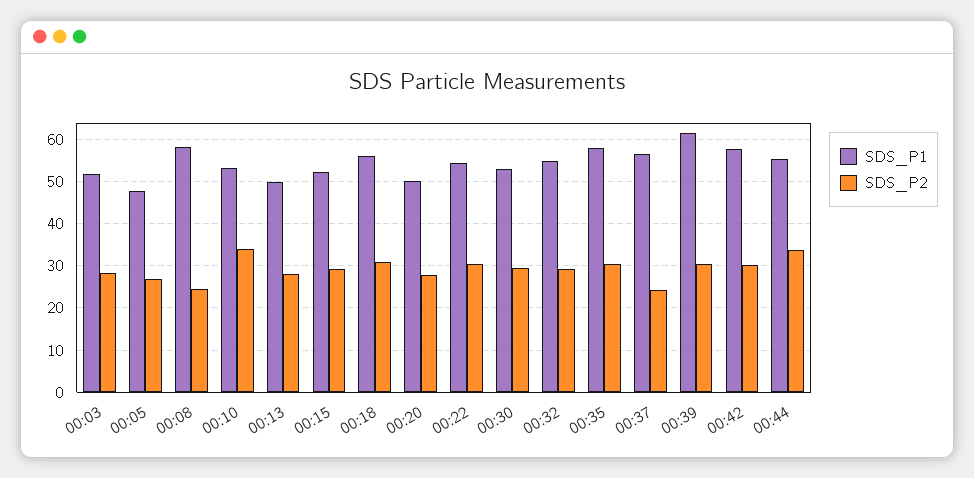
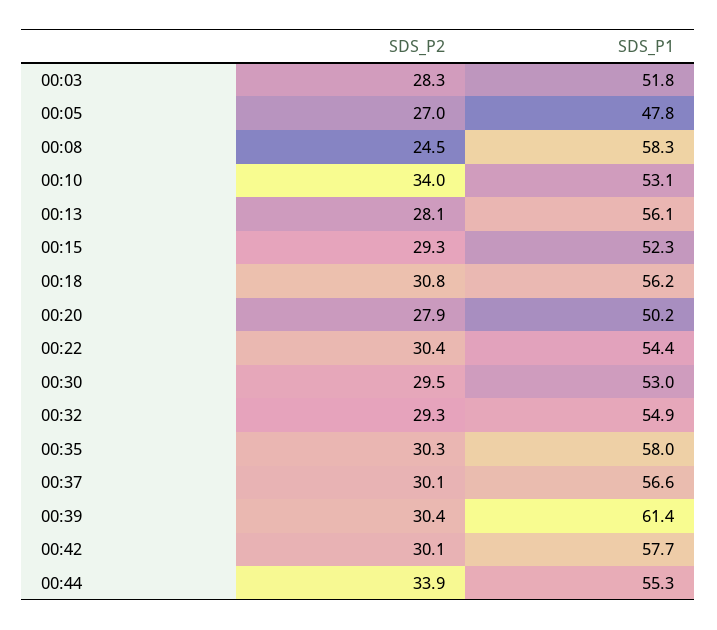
  {
    "SDS_P1": {
      "00:03": 51.8,
      "00:05": 47.8,
      "00:08": 58.3,
      "00:10": 53.1,
-     "00:13": 50,
+     "00:13": 56.1,
      "00:15": 52.3,
      "00:18": 56.2,
      "00:20": 50.2,
      "00:22": 54.4,
      "00:30": 53,
      "00:32": 54.9,
      "00:35": 58,
      "00:37": 56.6,
      "00:39": 61.4,
      "00:42": 57.7,
      "00:44": 55.3
    },
    "SDS_P2": {
      "00:03": 28.3,
      "00:05": 27,
      "00:08": 24.5,
      "00:10": 34,
      "00:13": 28.1,
      "00:15": 29.3,
      "00:18": 30.8,
      "00:20": 27.9,
      "00:22": 30.4,
      "00:30": 29.5,
      "00:32": 29.3,
      "00:35": 30.3,
-     "00:37": 24,
+     "00:37": 30.1,
      "00:39": 30.4,
      "00:42": 30.1,
      "00:44": 33.9
    }
  }

